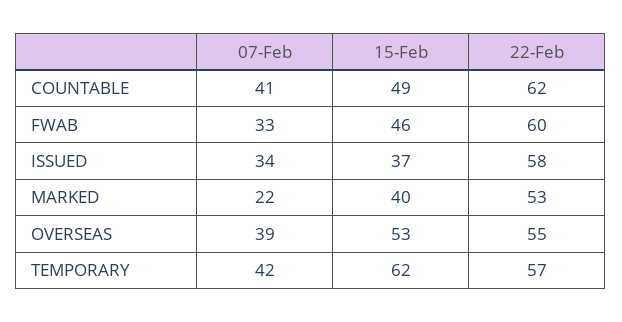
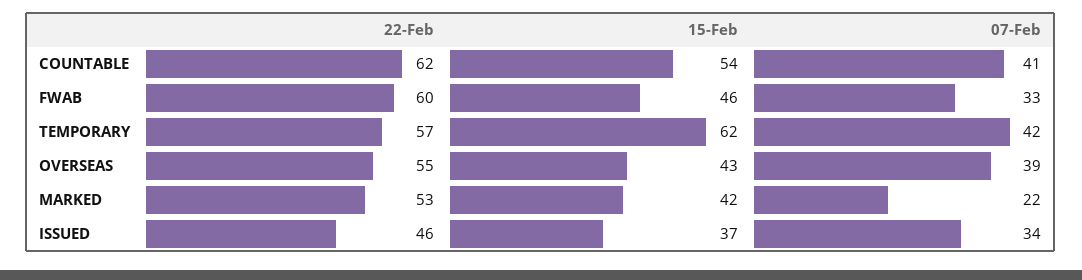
  {
    "07-Feb": {
      "COUNTABLE": 41,
      "FWAB": 33,
      "ISSUED": 34,
      "MARKED": 22,
      "OVERSEAS": 39,
      "TEMPORARY": 42
    },
    "15-Feb": {
-     "COUNTABLE": 49,
+     "COUNTABLE": 54,
      "FWAB": 46,
      "ISSUED": 37,
-     "MARKED": 40,
+     "MARKED": 42,
-     "OVERSEAS": 53,
+     "OVERSEAS": 43,
      "TEMPORARY": 62
    },
    "22-Feb": {
      "COUNTABLE": 62,
      "FWAB": 60,
-     "ISSUED": 58,
+     "ISSUED": 46,
      "MARKED": 53,
      "OVERSEAS": 55,
      "TEMPORARY": 57
    }
  }

